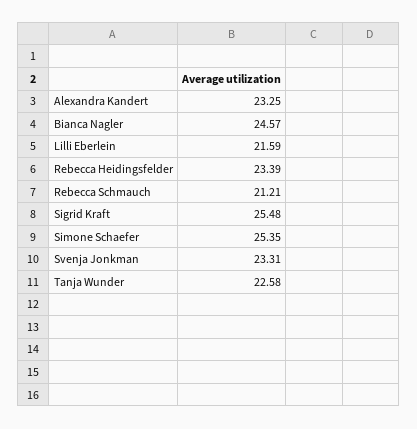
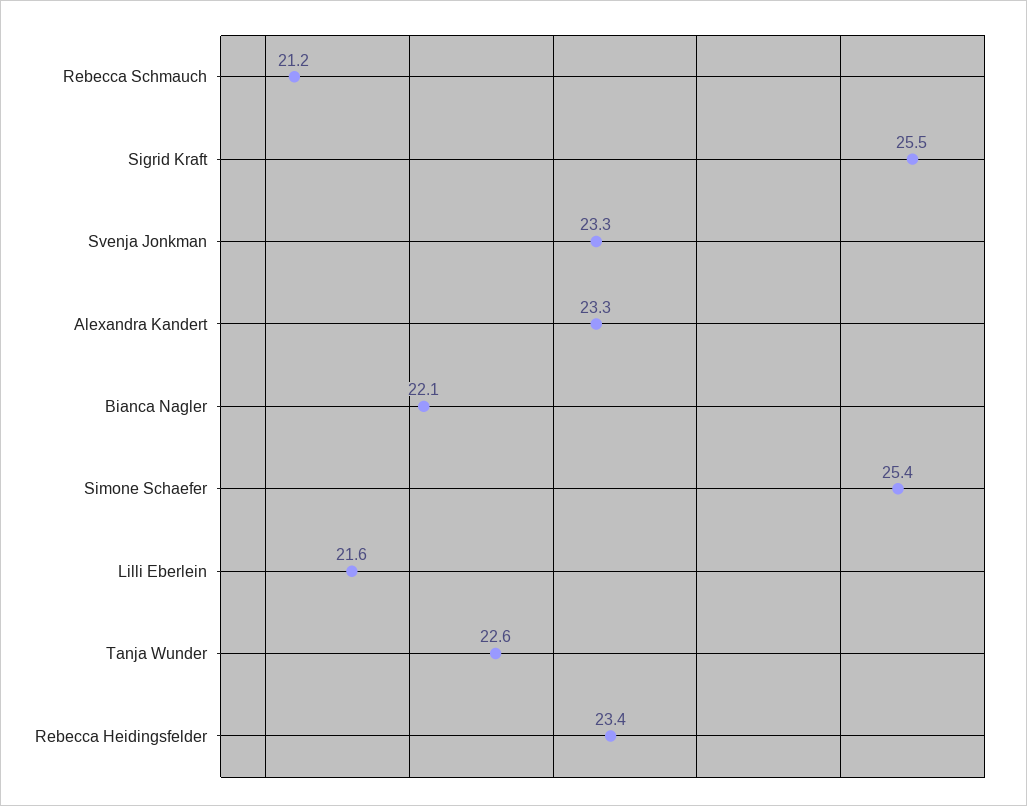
  {
    "Alexandra Kandert": 23.25,
-   "Bianca Nagler": 24.57,
+   "Bianca Nagler": 22.1,
    "Lilli Eberlein": 21.59,
    "Rebecca Heidingsfelder": 23.39,
    "Rebecca Schmauch": 21.21,
    "Sigrid Kraft": 25.48,
    "Simone Schaefer": 25.35,
    "Svenja Jonkman": 23.31,
    "Tanja Wunder": 22.58
  }

